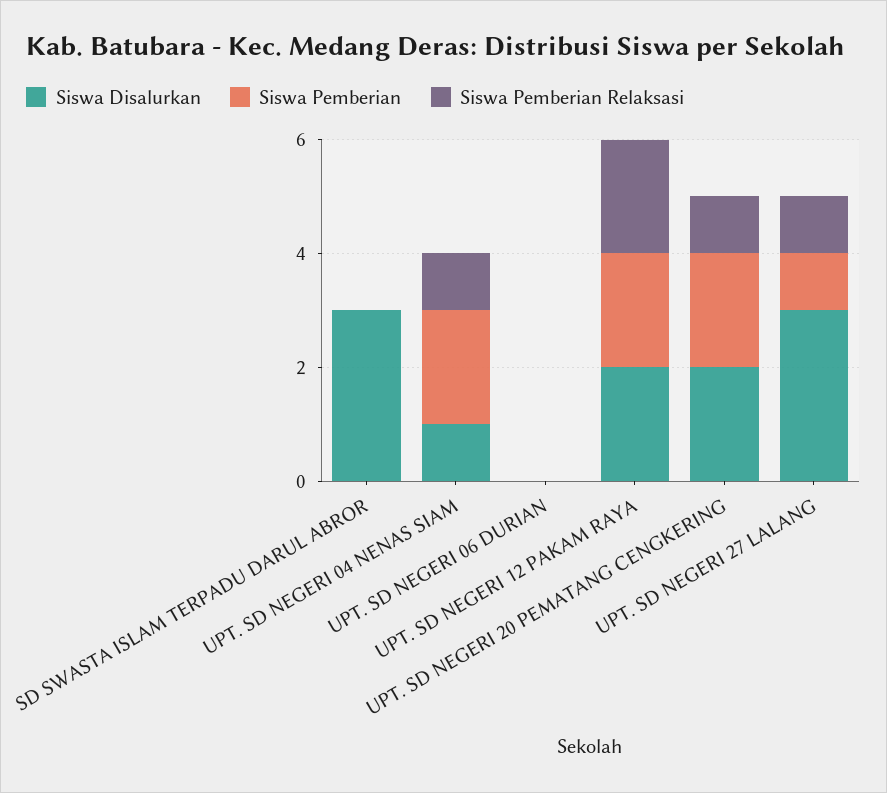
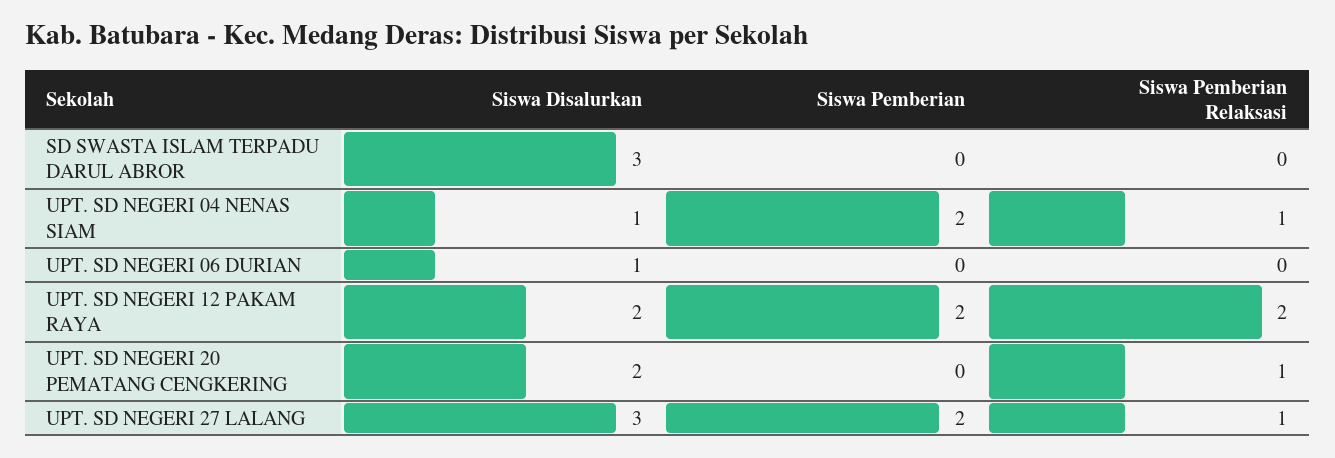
  {
    "Siswa Disalurkan": {
      "SD SWASTA ISLAM TERPADU DARUL ABROR": 3,
      "UPT. SD NEGERI 04 NENAS SIAM": 1,
-     "UPT. SD NEGERI 06 DURIAN": 0,
+     "UPT. SD NEGERI 06 DURIAN": 1,
      "UPT. SD NEGERI 12 PAKAM RAYA": 2,
      "UPT. SD NEGERI 20 PEMATANG CENGKERING": 2,
      "UPT. SD NEGERI 27 LALANG": 3
    },
    "Siswa Pemberian": {
      "SD SWASTA ISLAM TERPADU DARUL ABROR": 0,
      "UPT. SD NEGERI 04 NENAS SIAM": 2,
      "UPT. SD NEGERI 06 DURIAN": 0,
      "UPT. SD NEGERI 12 PAKAM RAYA": 2,
-     "UPT. SD NEGERI 20 PEMATANG CENGKERING": 2,
+     "UPT. SD NEGERI 20 PEMATANG CENGKERING": 0,
-     "UPT. SD NEGERI 27 LALANG": 1
+     "UPT. SD NEGERI 27 LALANG": 2
    },
    "Siswa Pemberian Relaksasi": {
      "SD SWASTA ISLAM TERPADU DARUL ABROR": 0,
      "UPT. SD NEGERI 04 NENAS SIAM": 1,
      "UPT. SD NEGERI 06 DURIAN": 0,
      "UPT. SD NEGERI 12 PAKAM RAYA": 2,
      "UPT. SD NEGERI 20 PEMATANG CENGKERING": 1,
      "UPT. SD NEGERI 27 LALANG": 1
    }
  }

